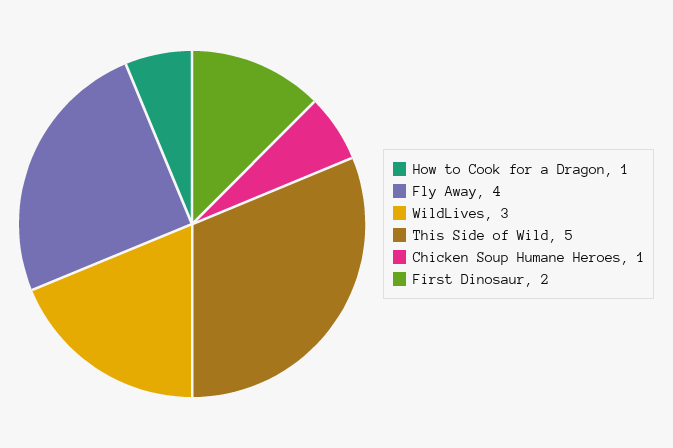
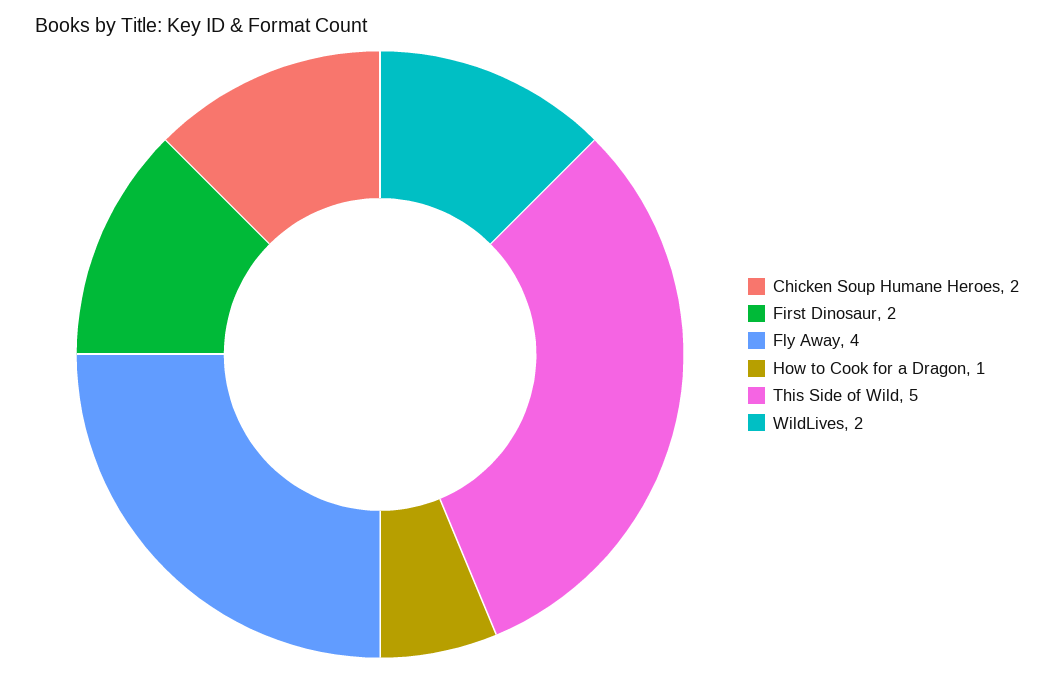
  {
    "How to Cook for a Dragon": 1,
    "Fly Away": 4,
-   "WildLives": 3,
+   "WildLives": 2,
    "This Side of Wild": 5,
-   "Chicken Soup Humane Heroes": 1,
+   "Chicken Soup Humane Heroes": 2,
    "First Dinosaur": 2
  }

